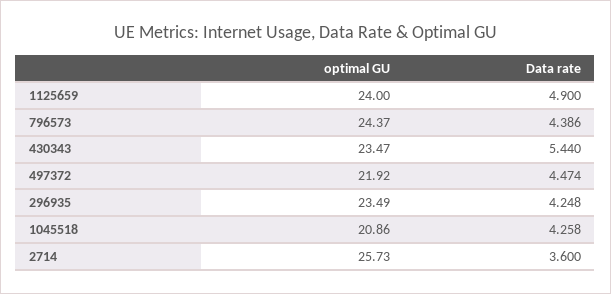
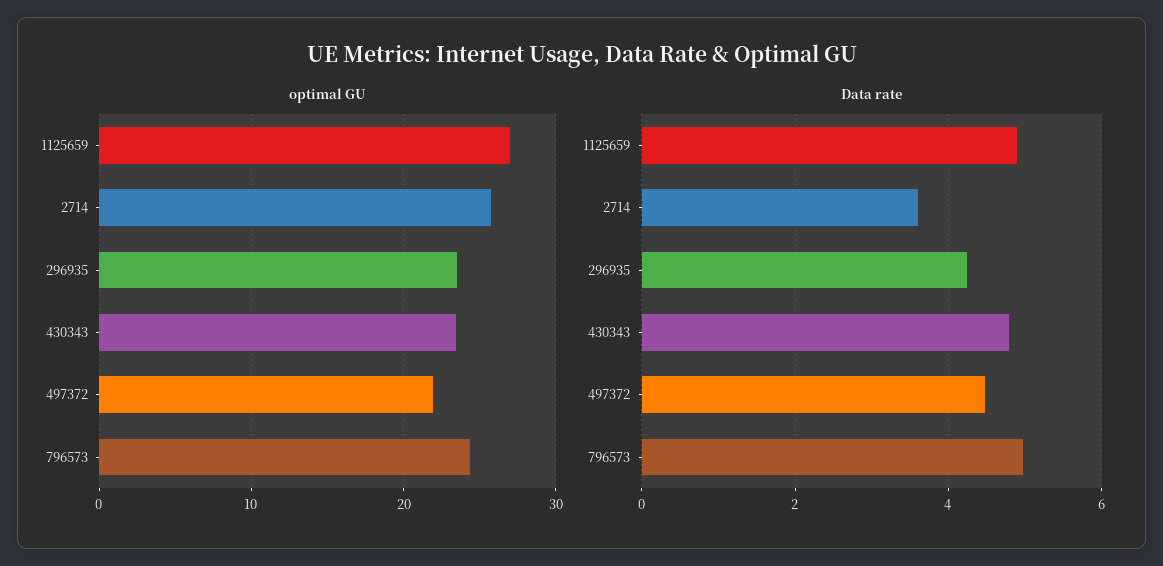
  {
    "optimal GU": {
-     "1125659": 24,
+     "1125659": 27,
      "796573": 24.37,
      "430343": 23.47,
      "497372": 21.92,
      "296935": 23.49,
-     "1045518": 20.86,
      "2714": 25.73
    },
    "Data rate": {
      "1125659": 4.9,
-     "796573": 4.386,
+     "796573": 5,
-     "430343": 5.44,
+     "430343": 4.8,
      "497372": 4.474,
      "296935": 4.248,
-     "1045518": 4.258,
      "2714": 3.6
    }
  }

